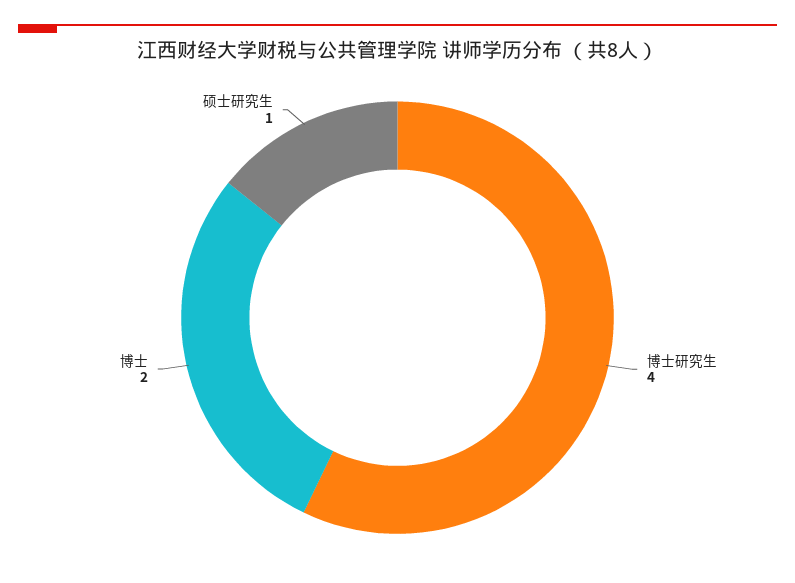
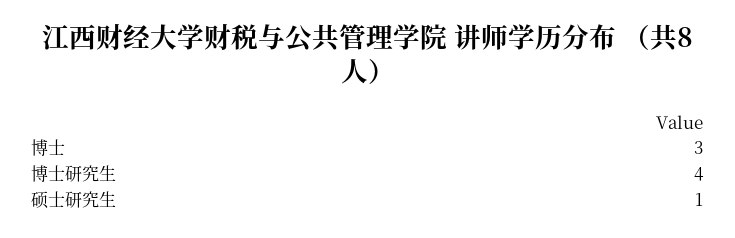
  {
    "博士研究生": 4,
-   "博士": 2,
+   "博士": 3,
    "硕士研究生": 1
  }

